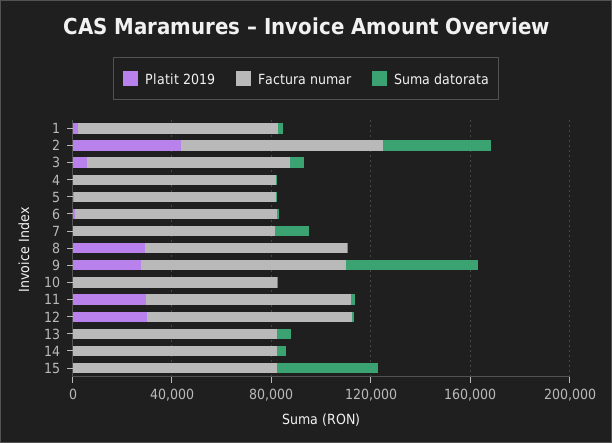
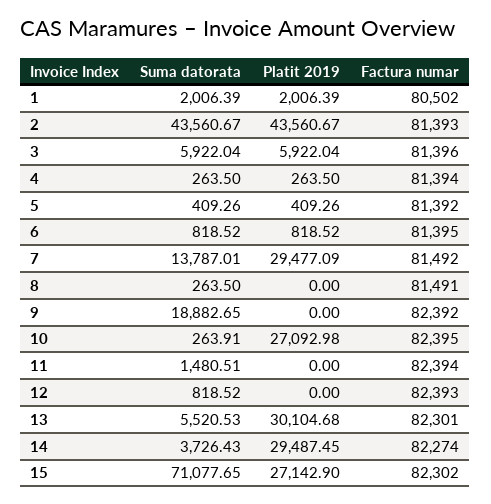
  {
    "Platit 2019": {
      "1": 2006.39,
      "2": 43560.67,
      "3": 5922.04,
      "4": 263.5,
      "5": 409.26,
      "6": 818.52,
-     "7": 0,
+     "7": 29477.09,
-     "8": 30000,
+     "8": 0,
-     "9": 30000,
+     "9": 0,
-     "10": 0,
+     "10": 27092.98,
-     "11": 30000,
+     "11": 0,
-     "12": 30000,
+     "12": 0,
-     "13": 0,
+     "13": 30104.68,
-     "14": 0,
+     "14": 29487.45,
-     "15": 0
+     "15": 27142.9
    },
    "Factura numar": {
      "1": 80502,
      "2": 81393,
      "3": 81396,
      "4": 81394,
      "5": 81392,
      "6": 81395,
      "7": 81492,
      "8": 81491,
      "9": 82392,
      "10": 82395,
      "11": 82394,
      "12": 82393,
      "13": 82301,
      "14": 82274,
      "15": 82302
    },
    "Suma datorata": {
      "1": 2006.39,
      "2": 43560.67,
      "3": 5922.04,
      "4": 263.5,
      "5": 409.26,
      "6": 818.52,
      "7": 13787.01,
      "8": 263.5,
-     "9": 50000,
+     "9": 18882.65,
      "10": 263.91,
      "11": 1480.51,
      "12": 818.52,
      "13": 5520.53,
      "14": 3726.43,
-     "15": 40000
+     "15": 71077.65
    }
  }

